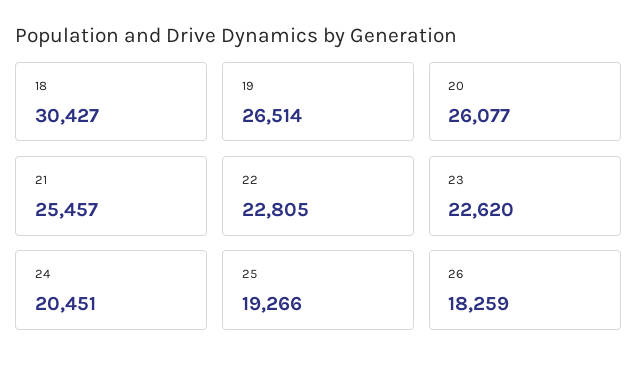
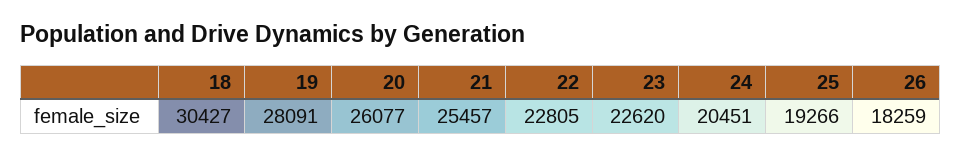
  {
    "18": 30427,
-   "19": 26514,
+   "19": 28091,
    "20": 26077,
    "21": 25457,
    "22": 22805,
    "23": 22620,
    "24": 20451,
    "25": 19266,
    "26": 18259
  }

